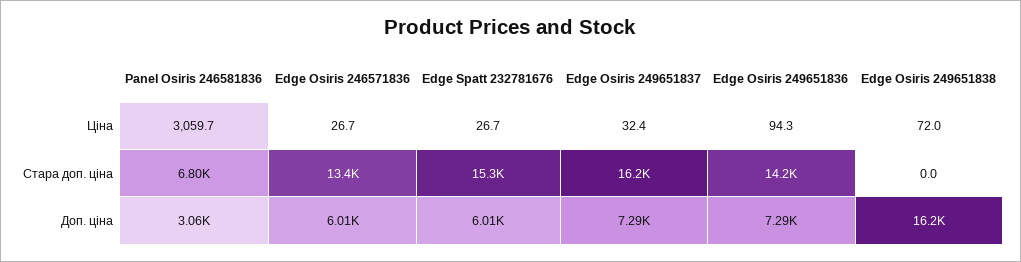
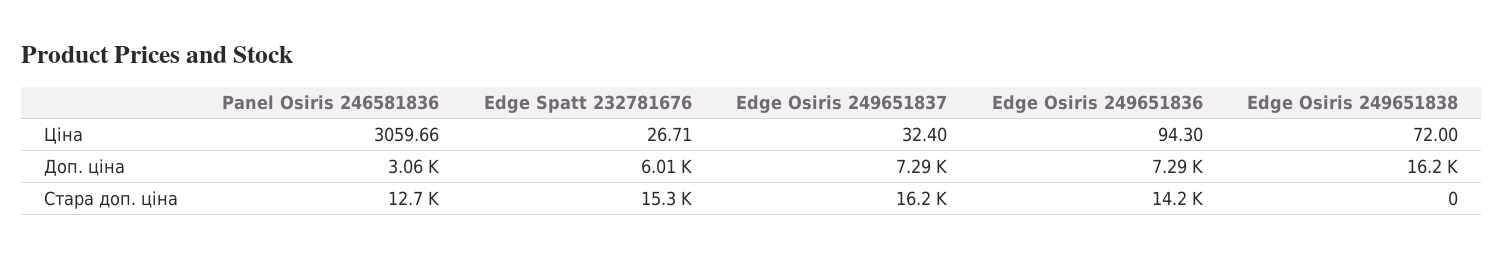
  {
    "Panel Osiris 246581836": {
      "Ціна": 3059.66,
-     "Стара доп. ціна": 6800,
+     "Стара доп. ціна": 12700,
      "Доп. ціна": 3060
    },
-   "Edge Osiris 246571836": {
-     "Ціна": 26.7,
-     "Стара доп. ціна": 13400,
-     "Доп. ціна": 6010
-   },
    "Edge Spatt 232781676": {
      "Ціна": 26.71,
      "Стара доп. ціна": 15300,
      "Доп. ціна": 6010
    },
    "Edge Osiris 249651837": {
      "Ціна": 32.4,
      "Стара доп. ціна": 16200,
      "Доп. ціна": 7290
    },
    "Edge Osiris 249651836": {
      "Ціна": 94.3,
      "Стара доп. ціна": 14200,
      "Доп. ціна": 7290
    },
    "Edge Osiris 249651838": {
      "Ціна": 72,
      "Стара доп. ціна": 0,
      "Доп. ціна": 16200
    }
  }

